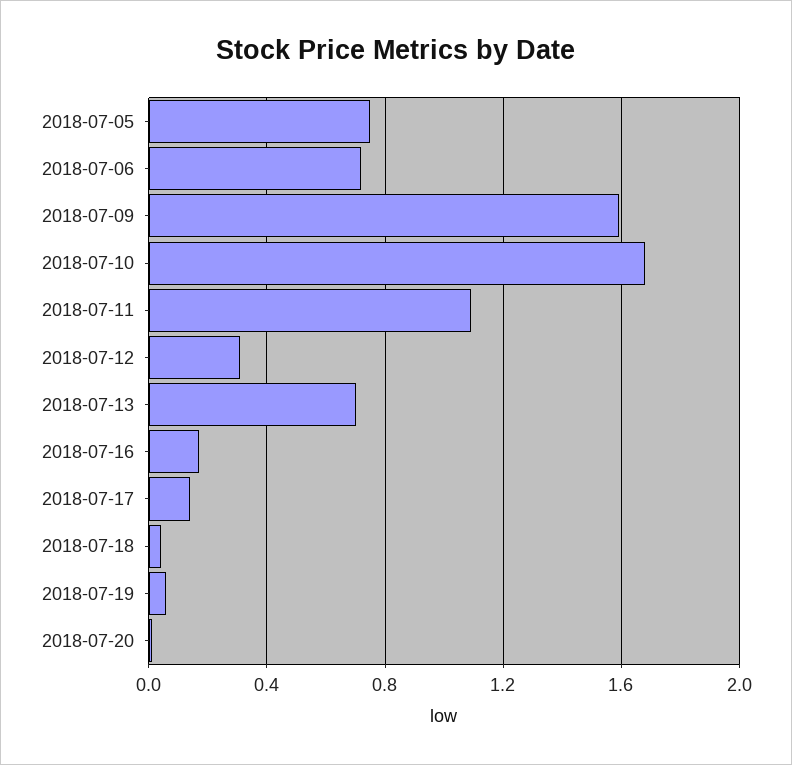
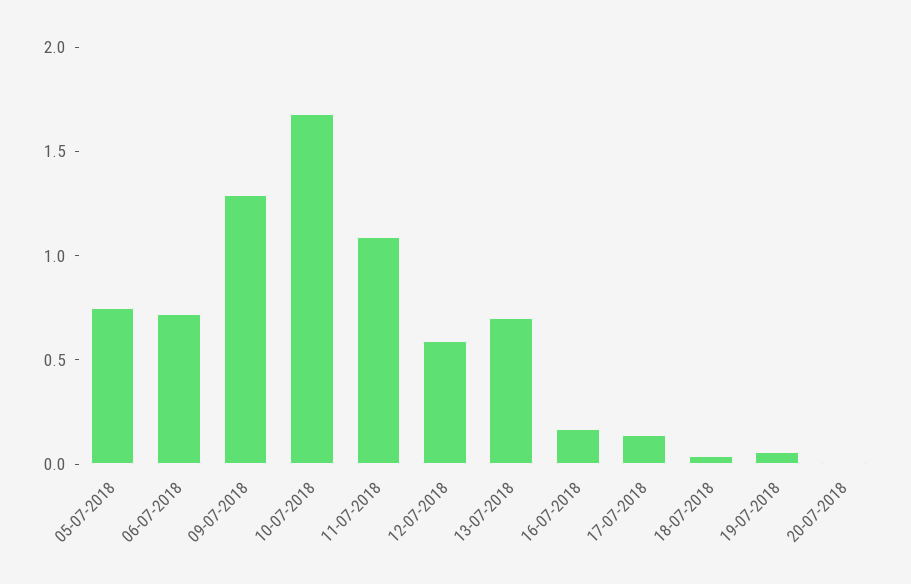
  {
    "2018-07-05": 0.75,
    "2018-07-06": 0.7,
-   "2018-07-09": 1.6,
+   "2018-07-09": 1.3,
    "2018-07-10": 1.7,
    "2018-07-11": 1.1,
-   "2018-07-12": 0.3,
+   "2018-07-12": 0.6,
    "2018-07-13": 0.7,
    "2018-07-16": 0.15,
    "2018-07-17": 0.15,
    "2018-07-18": 0.05,
    "2018-07-19": 0.05,
    "2018-07-20": 0
  }

